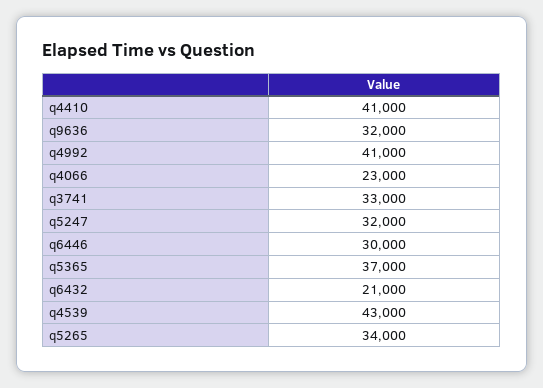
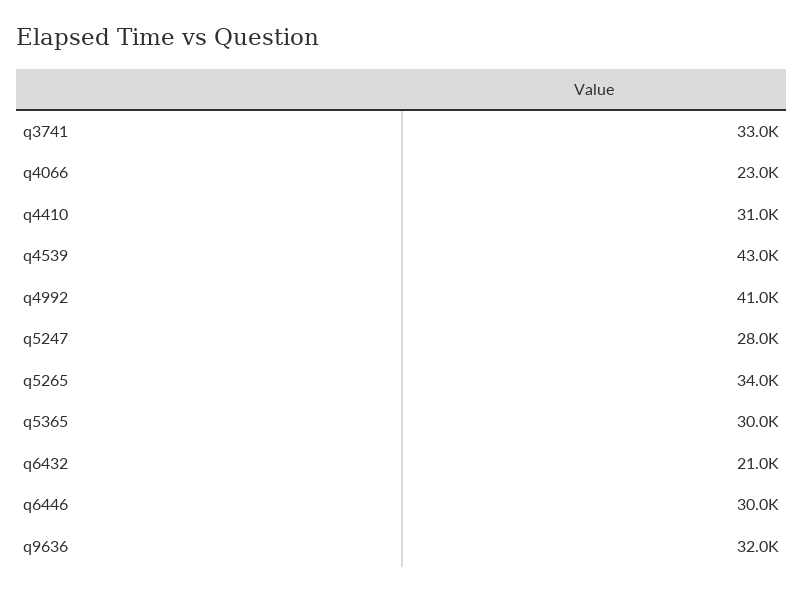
  {
-   "q4410": 41000,
+   "q4410": 31000,
    "q9636": 32000,
    "q4992": 41000,
    "q4066": 23000,
    "q3741": 33000,
-   "q5247": 32000,
+   "q5247": 28000,
    "q6446": 30000,
-   "q5365": 37000,
+   "q5365": 30000,
    "q6432": 21000,
    "q4539": 43000,
    "q5265": 34000
  }

